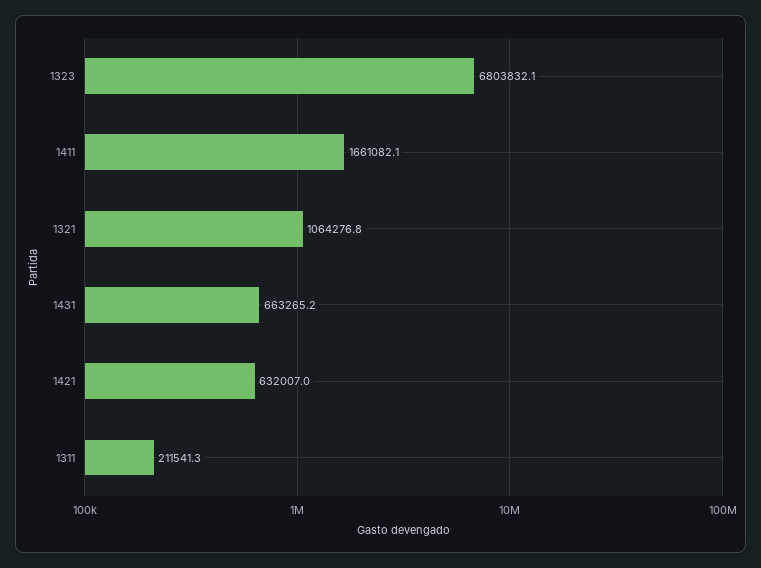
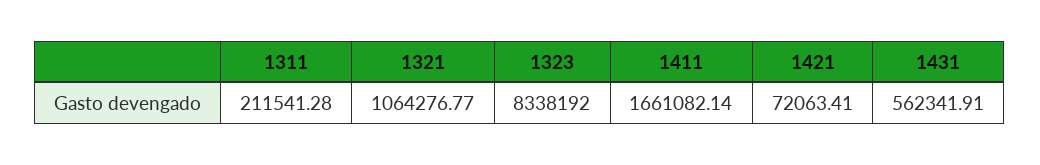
  {
-   "1323": 6803832.1,
+   "1323": 8338192,
    "1411": 1661082.14,
    "1321": 1064276.77,
-   "1431": 663265.2,
+   "1431": 562341.91,
-   "1421": 632007,
+   "1421": 72063.41,
    "1311": 211541.28
  }

